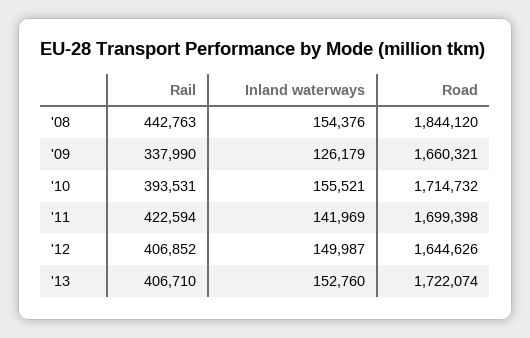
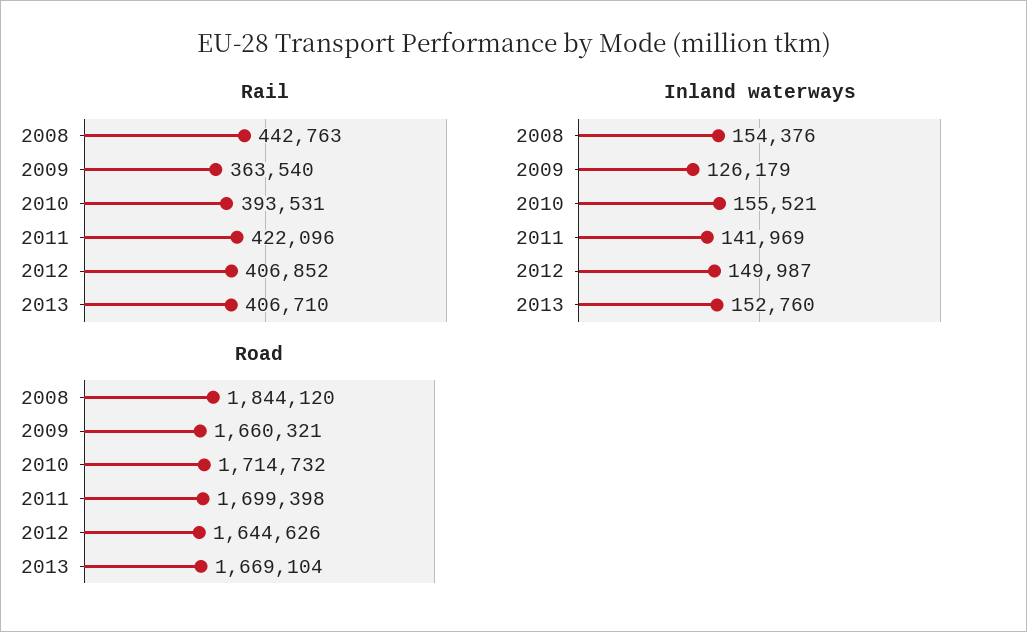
  {
    "Rail": {
      "'08": 442763,
-     "'09": 337990,
+     "'09": 363540,
      "'10": 393531,
-     "'11": 422594,
+     "'11": 422096,
      "'12": 406852,
      "'13": 406710
    },
    "Inland waterways": {
      "'08": 154376,
      "'09": 126179,
      "'10": 155521,
      "'11": 141969,
      "'12": 149987,
      "'13": 152760
    },
    "Road": {
      "'08": 1844120,
      "'09": 1660321,
      "'10": 1714732,
      "'11": 1699398,
      "'12": 1644626,
-     "'13": 1722074
+     "'13": 1669104
    }
  }

